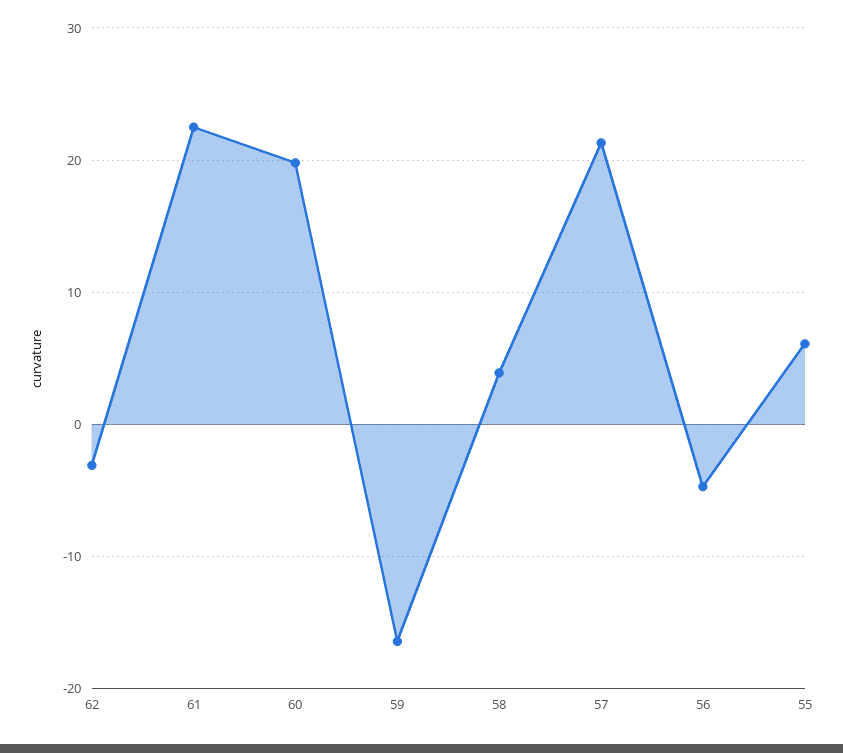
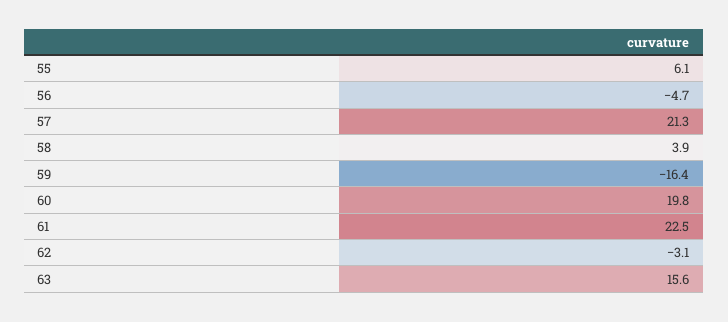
  {
    "62": -3.1,
    "61": 22.5,
    "60": 19.8,
    "59": -16.4,
    "58": 3.9,
    "57": 21.3,
    "56": -4.7,
-   "55": 6.1
+   "55": 6.1,
+   "63": 15.6
  }

